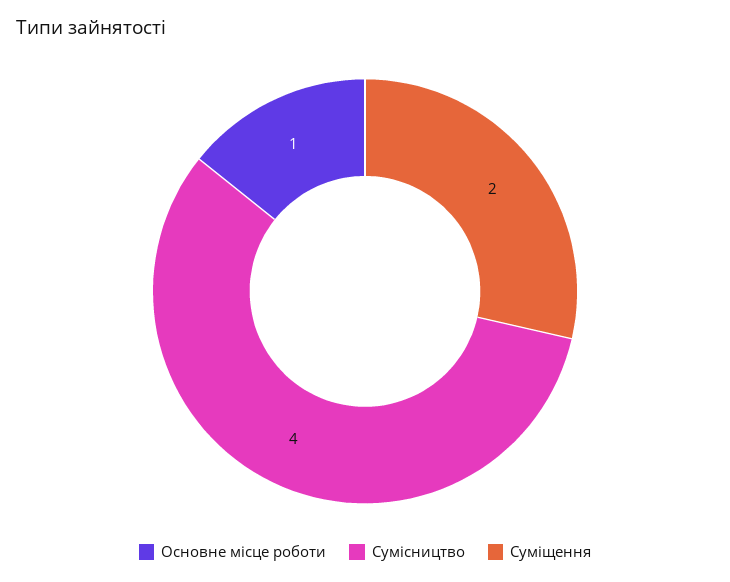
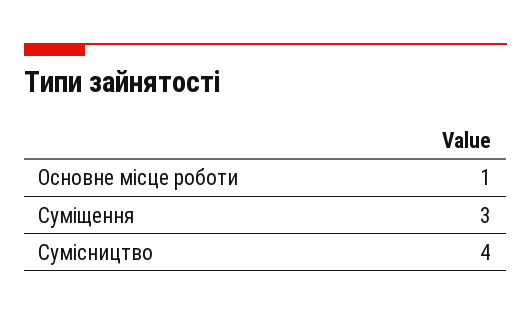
  {
    "Основне місце роботи": 1,
    "Сумісництво": 4,
-   "Суміщення": 2
+   "Суміщення": 3
  }

